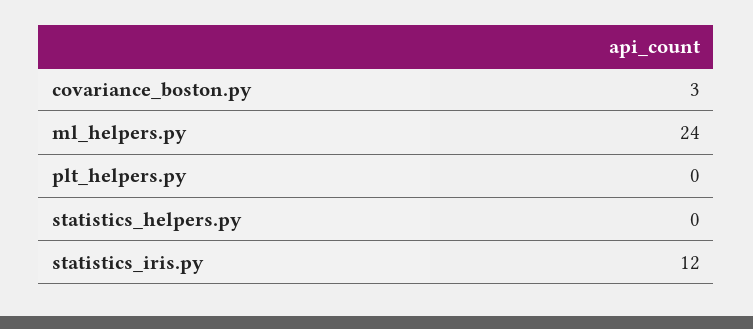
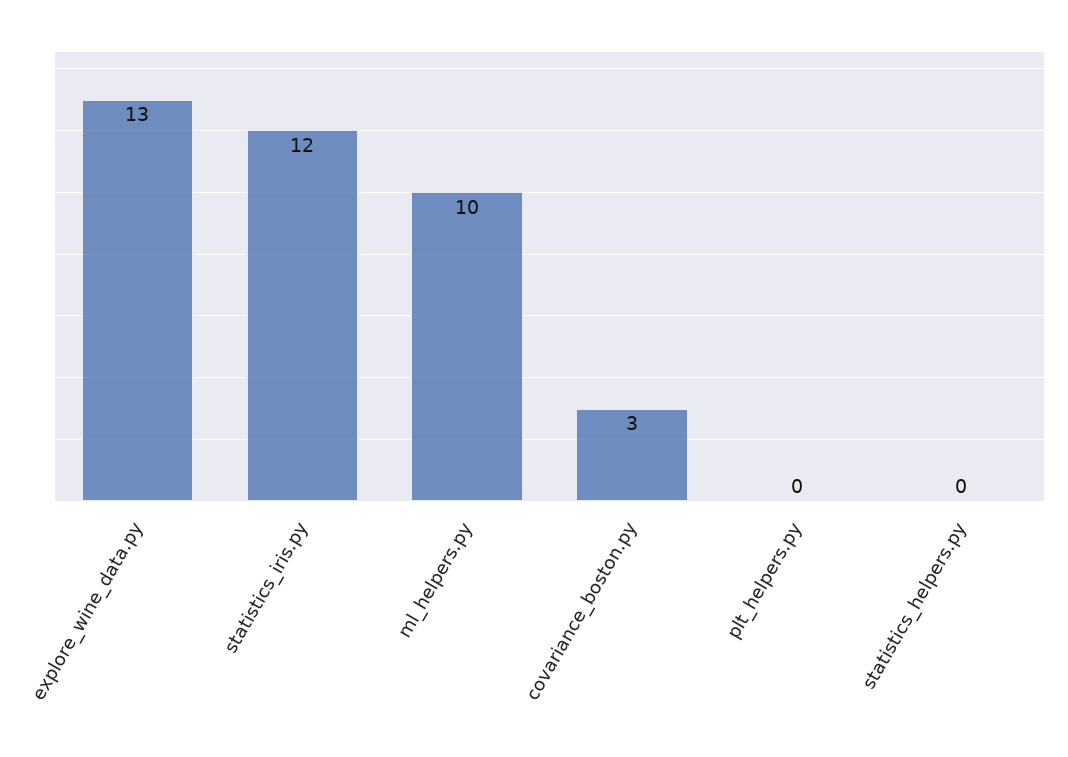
  {
    "covariance_boston.py": 3,
-   "ml_helpers.py": 24,
+   "ml_helpers.py": 10,
    "plt_helpers.py": 0,
    "statistics_helpers.py": 0,
-   "statistics_iris.py": 12
+   "statistics_iris.py": 12,
+   "explore_wine_data.py": 13
  }

